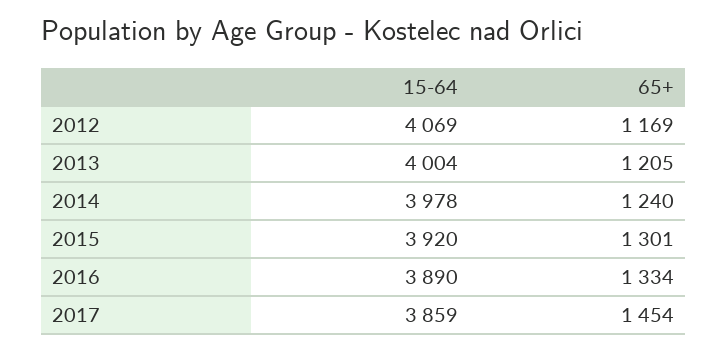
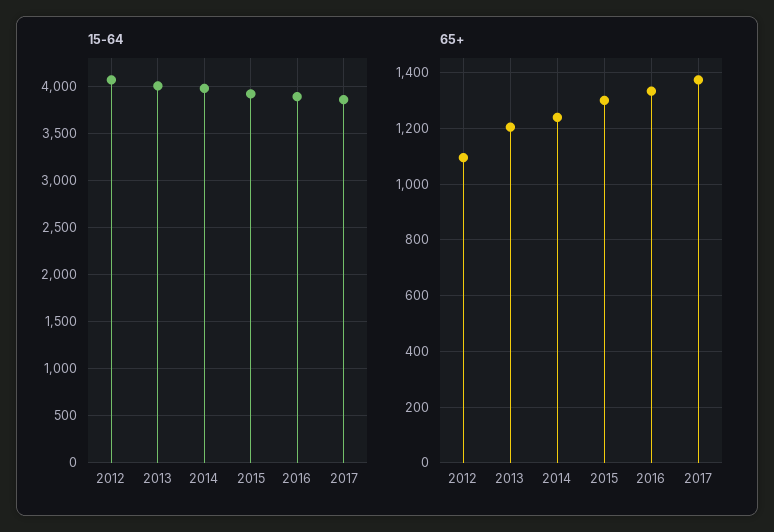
  {
    "15-64": {
      "2012": 4069,
      "2013": 4004,
      "2014": 3978,
      "2015": 3920,
      "2016": 3890,
      "2017": 3859
    },
    "65+": {
-     "2012": 1169,
+     "2012": 1100,
      "2013": 1205,
      "2014": 1240,
      "2015": 1301,
      "2016": 1334,
-     "2017": 1454
+     "2017": 1375
    }
  }

